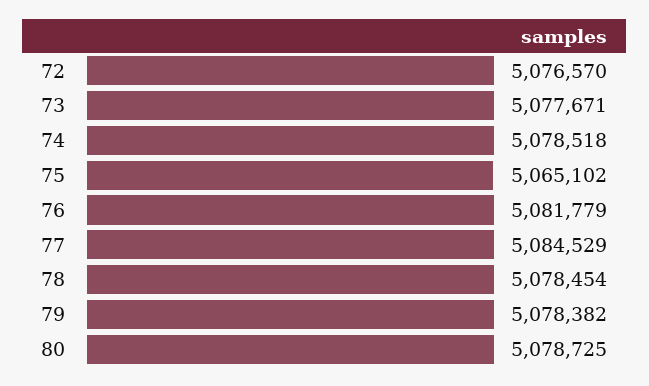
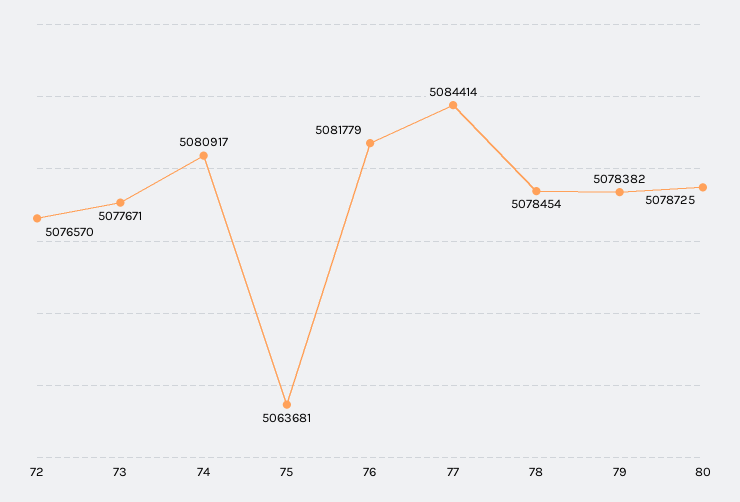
  {
    "72": 5076570,
    "73": 5077671,
-   "74": 5078518,
+   "74": 5080917,
-   "75": 5065102,
+   "75": 5063681,
    "76": 5081779,
-   "77": 5084529,
+   "77": 5084414,
    "78": 5078454,
    "79": 5078382,
    "80": 5078725
  }

